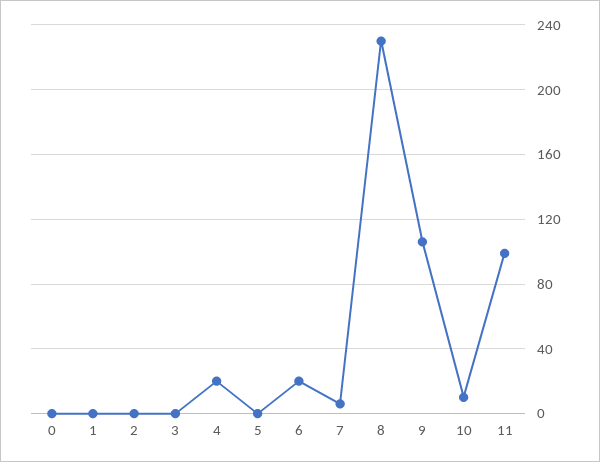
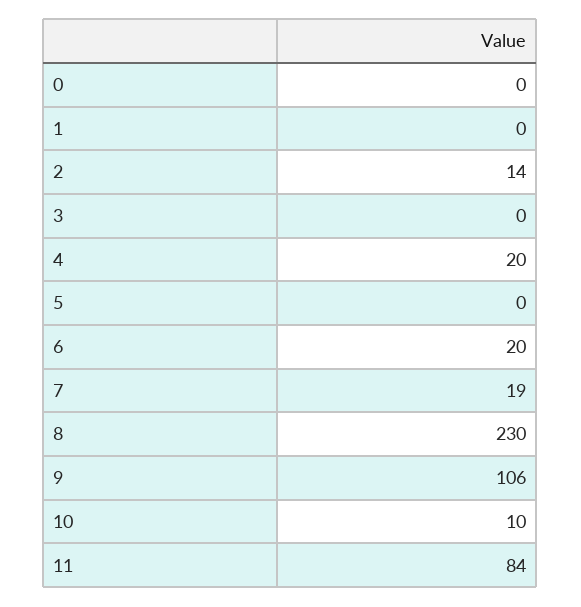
  {
    "0": 0,
    "1": 0,
-   "2": 0,
+   "2": 14,
    "3": 0,
    "4": 20,
    "5": 0,
    "6": 20,
-   "7": 5,
+   "7": 19,
    "8": 230,
    "9": 106,
    "10": 10,
-   "11": 100
+   "11": 84
  }

